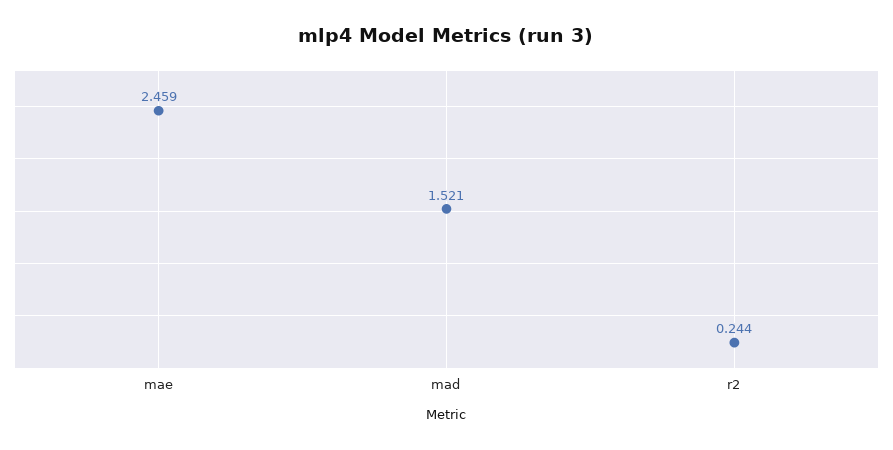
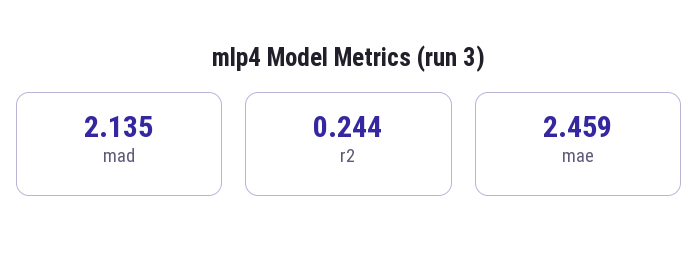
  {
    "mae": 2.459,
-   "mad": 1.521,
+   "mad": 2.135,
    "r2": 0.244
  }

